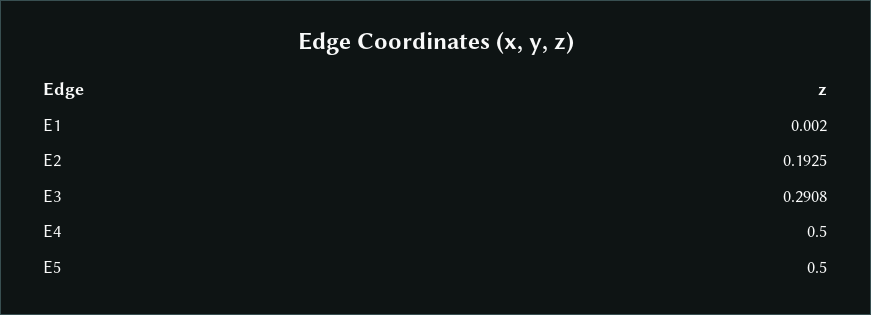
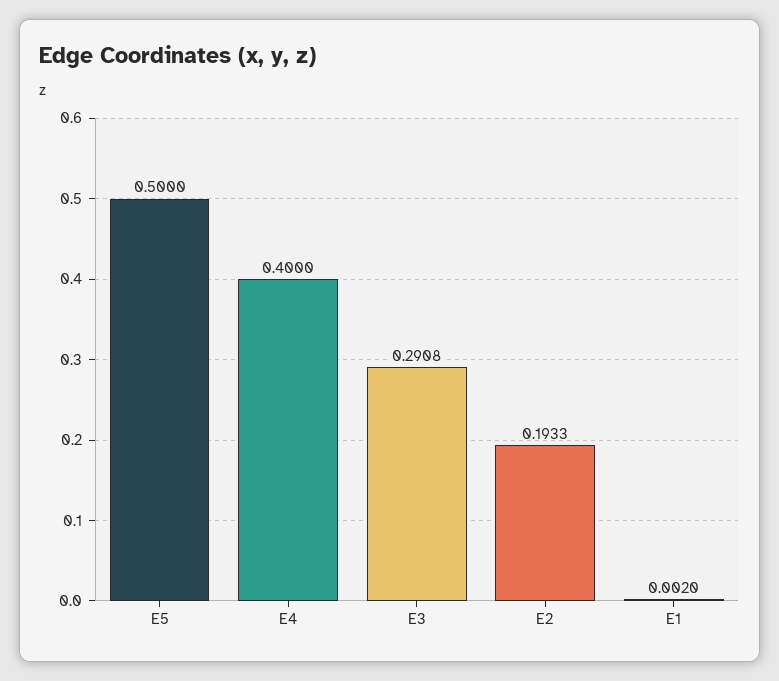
  {
    "E1": 0.002,
-   "E2": 0.1925,
+   "E2": 0.1933,
    "E3": 0.2908,
-   "E4": 0.5,
+   "E4": 0.4,
    "E5": 0.5
  }

